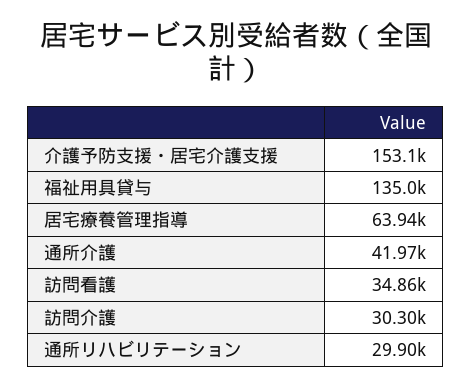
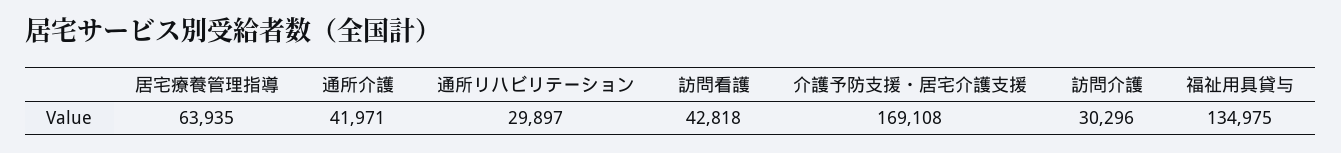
  {
-   "介護予防支援・居宅介護支援": 153100,
+   "介護予防支援・居宅介護支援": 169108,
    "福祉用具貸与": 134975,
    "居宅療養管理指導": 63935,
    "通所介護": 41971,
-   "訪問看護": 34860,
+   "訪問看護": 42818,
    "訪問介護": 30296,
    "通所リハビリテーション": 29897
  }

